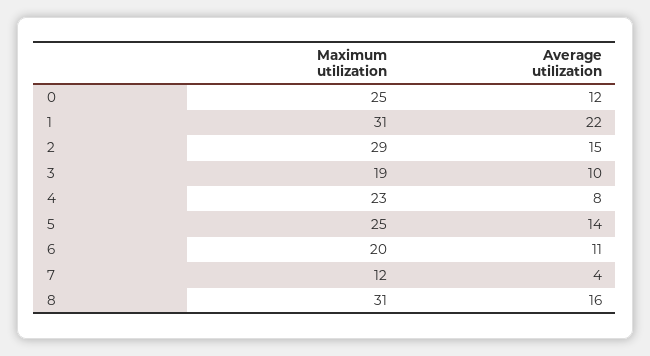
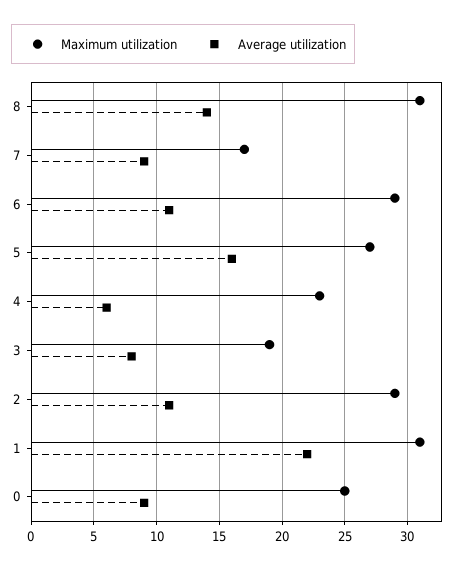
  {
    "Maximum utilization": {
      "0": 25,
      "1": 31,
      "2": 29,
      "3": 19,
      "4": 23,
-     "5": 25,
+     "5": 27,
-     "6": 20,
+     "6": 29,
-     "7": 12,
+     "7": 17,
      "8": 31
    },
    "Average utilization": {
-     "0": 12,
+     "0": 9,
      "1": 22,
-     "2": 15,
+     "2": 11,
-     "3": 10,
+     "3": 8,
-     "4": 8,
+     "4": 6,
-     "5": 14,
+     "5": 16,
      "6": 11,
-     "7": 4,
+     "7": 9,
-     "8": 16
+     "8": 14
    }
  }

